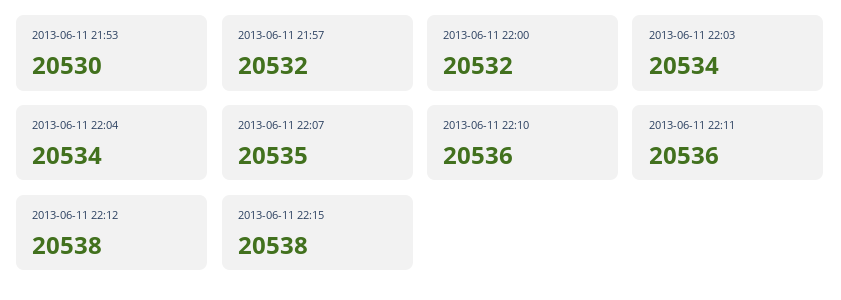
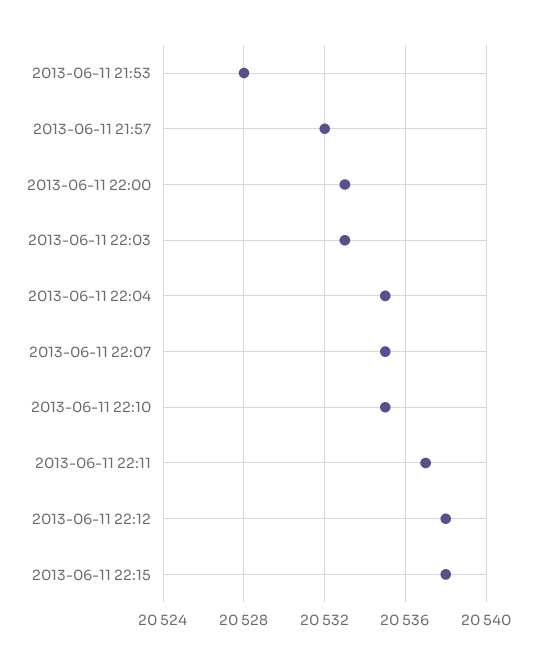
  {
-   "2013-06-11 21:53": 20530,
+   "2013-06-11 21:53": 20528,
    "2013-06-11 21:57": 20532,
-   "2013-06-11 22:00": 20532,
+   "2013-06-11 22:00": 20533,
-   "2013-06-11 22:03": 20534,
+   "2013-06-11 22:03": 20533,
-   "2013-06-11 22:04": 20534,
+   "2013-06-11 22:04": 20535,
    "2013-06-11 22:07": 20535,
-   "2013-06-11 22:10": 20536,
+   "2013-06-11 22:10": 20535,
-   "2013-06-11 22:11": 20536,
+   "2013-06-11 22:11": 20537,
    "2013-06-11 22:12": 20538,
    "2013-06-11 22:15": 20538
  }

